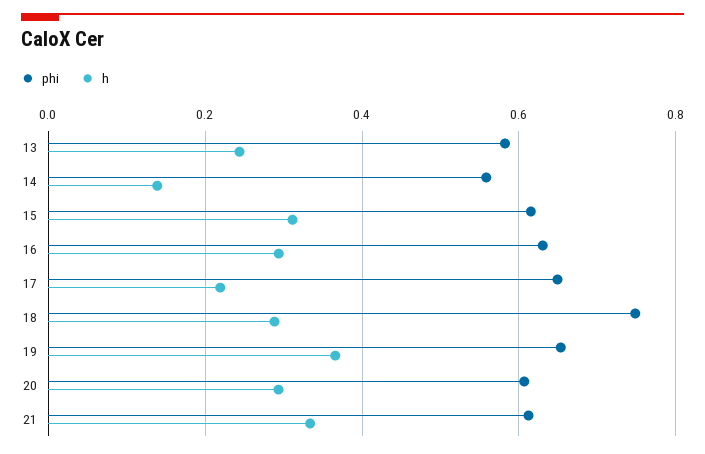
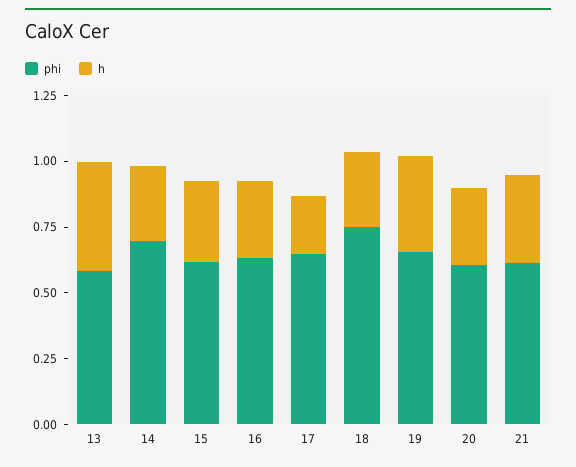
  {
    "phi": {
      "13": 0.58,
-     "14": 0.56,
+     "14": 0.7,
      "15": 0.62,
      "16": 0.64,
      "17": 0.64,
      "18": 0.74,
      "19": 0.66,
      "20": 0.6,
      "21": 0.62
    },
    "h": {
-     "13": 0.24,
+     "13": 0.4,
-     "14": 0.14,
+     "14": 0.3,
      "15": 0.32,
      "16": 0.3,
      "17": 0.22,
      "18": 0.28,
      "19": 0.36,
      "20": 0.3,
      "21": 0.34
    }
  }

